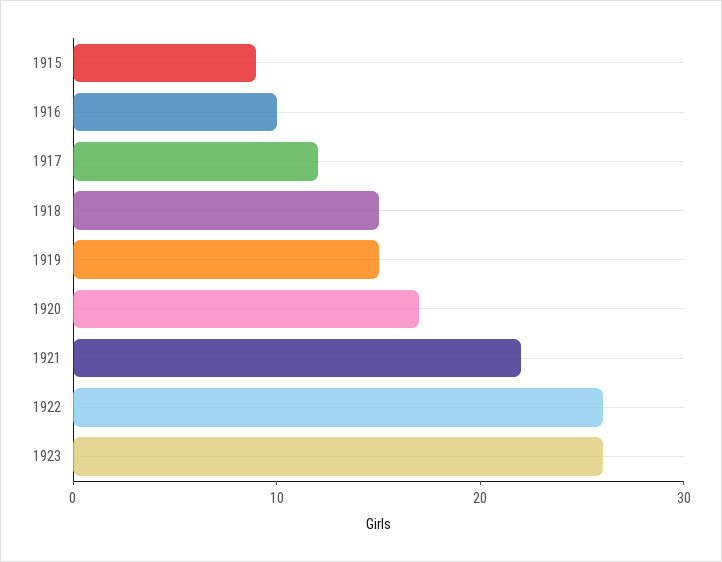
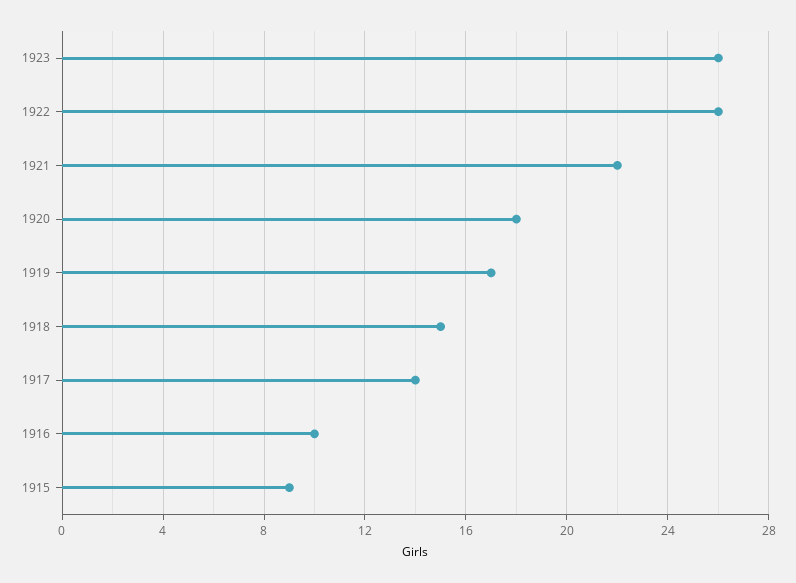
  {
    "1915": 9,
    "1916": 10,
-   "1917": 12,
+   "1917": 14,
    "1918": 15,
-   "1919": 15,
+   "1919": 17,
-   "1920": 17,
+   "1920": 18,
    "1921": 22,
    "1922": 26,
    "1923": 26
  }

